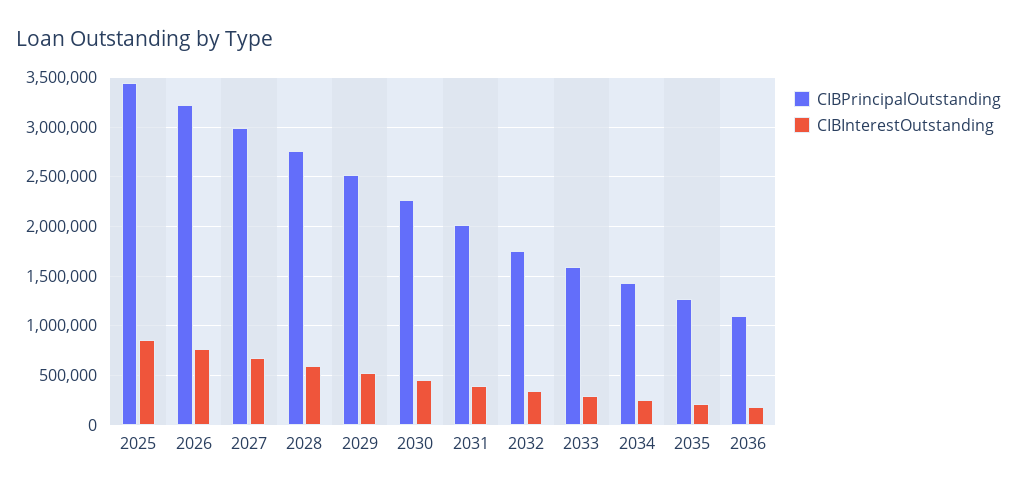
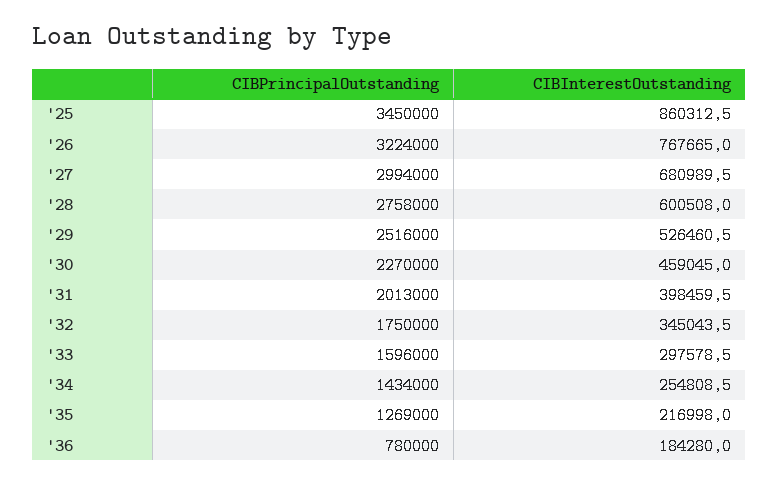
  {
    "CIBPrincipalOutstanding": {
      "2025": 3450000,
      "2026": 3224000,
      "2027": 2994000,
      "2028": 2758000,
      "2029": 2516000,
      "2030": 2270000,
      "2031": 2013000,
      "2032": 1750000,
      "2033": 1596000,
      "2034": 1434000,
      "2035": 1269000,
-     "2036": 1100000
+     "2036": 780000
    },
    "CIBInterestOutstanding": {
      "2025": 860312.5,
      "2026": 767665,
      "2027": 680989.5,
      "2028": 600508,
      "2029": 526460.5,
      "2030": 459045,
      "2031": 398459.5,
      "2032": 345043.5,
      "2033": 297578.5,
      "2034": 254808.5,
      "2035": 216998,
      "2036": 184280
    }
  }

